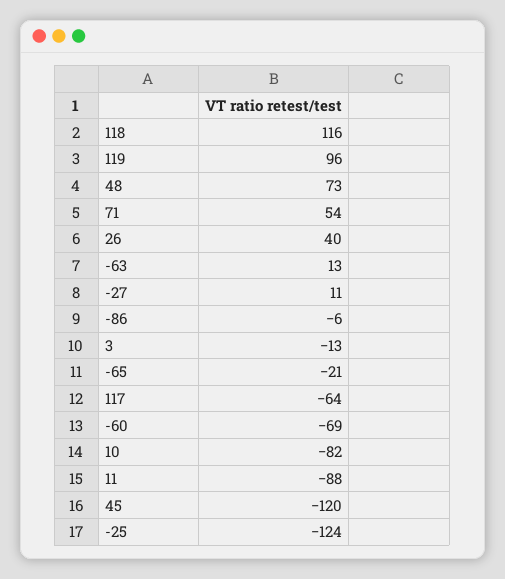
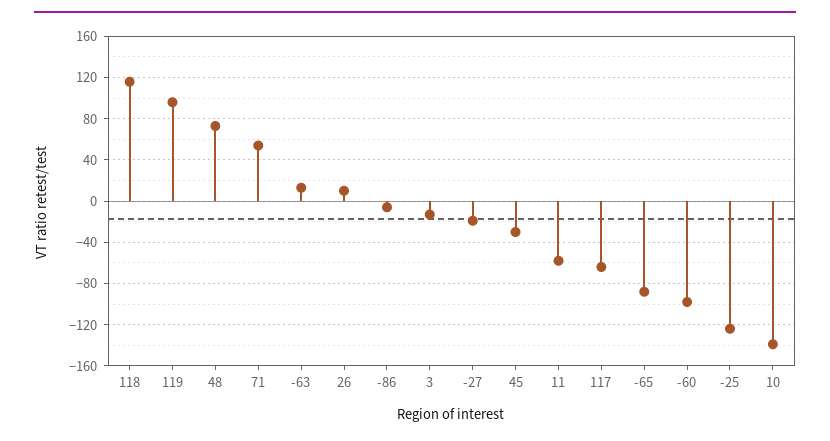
  {
    "118": 116,
    "119": 96,
    "48": 73,
    "71": 54,
-   "26": 40,
+   "26": 10,
    "-63": 13,
-   "-27": 11,
+   "-27": -20,
    "-86": -6,
    "3": -13,
-   "-65": -21,
+   "-65": -90,
    "117": -64,
-   "-60": -69,
+   "-60": -100,
-   "10": -82,
+   "10": -140,
-   "11": -88,
+   "11": -60,
-   "45": -120,
+   "45": -30,
    "-25": -124
  }

